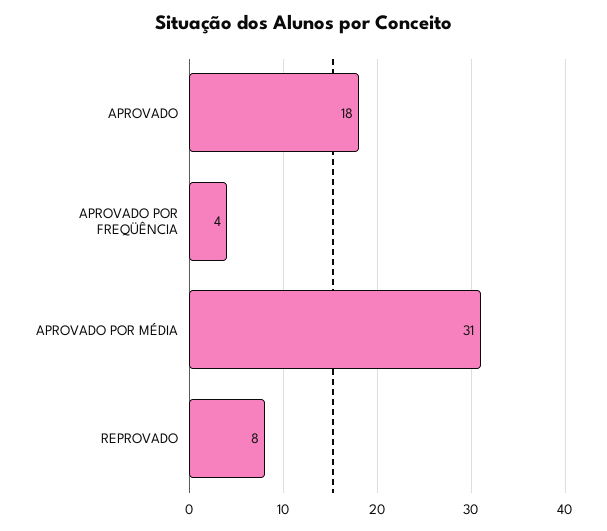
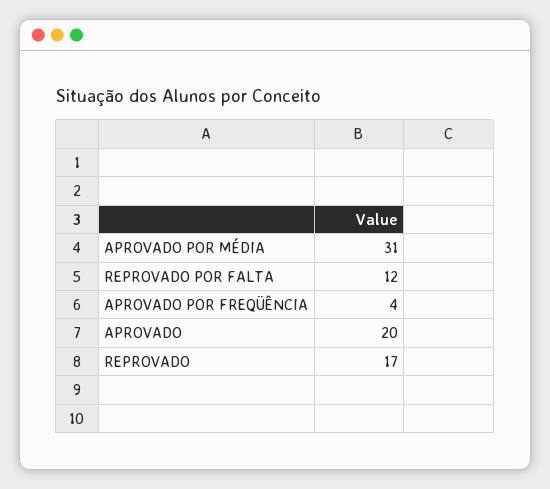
  {
-   "APROVADO": 18,
+   "APROVADO": 20,
    "APROVADO POR FREQÜÊNCIA": 4,
    "APROVADO POR MÉDIA": 31,
-   "REPROVADO": 8
+   "REPROVADO": 17,
+   "REPROVADO POR FALTA": 12
  }

